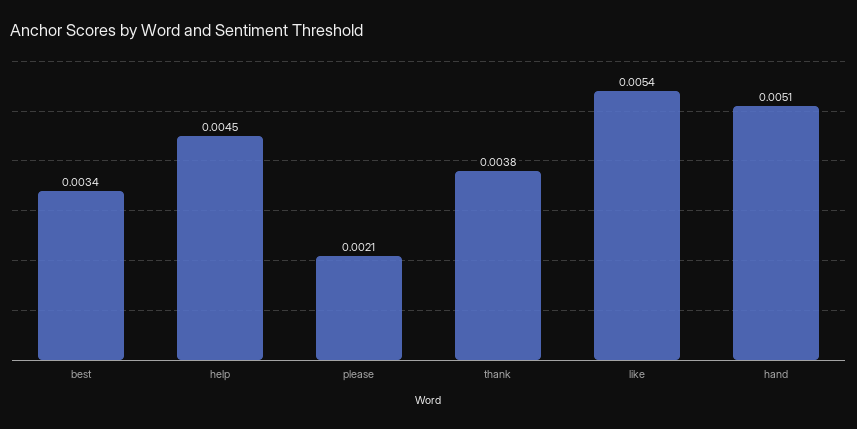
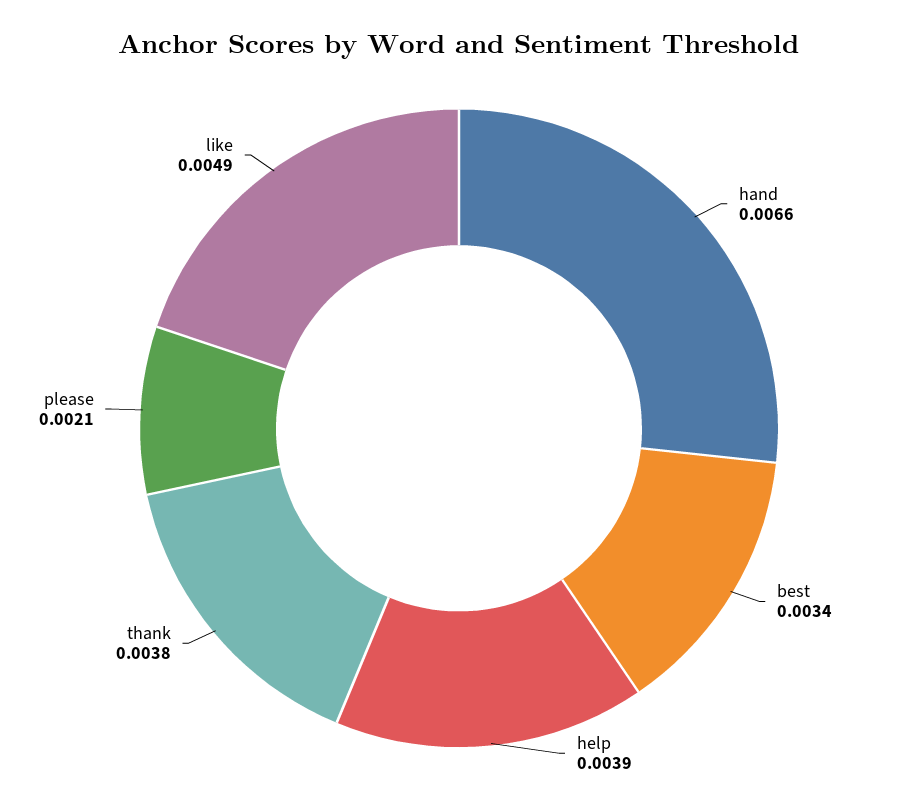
  {
    "best": 0.0034,
-   "help": 0.0045,
+   "help": 0.0039,
    "please": 0.0021,
    "thank": 0.0038,
-   "like": 0.0054,
+   "like": 0.0049,
-   "hand": 0.0051
+   "hand": 0.0066
  }

